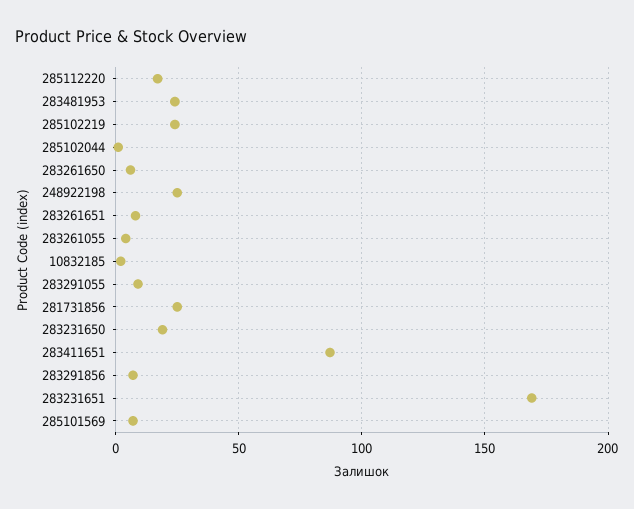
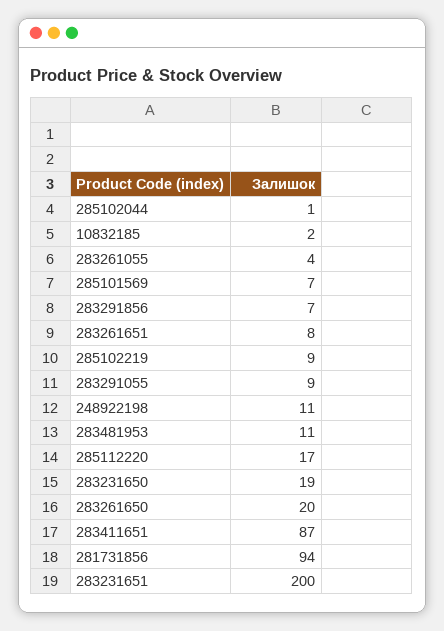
  {
    "285112220": 17,
-   "283481953": 25,
+   "283481953": 11,
-   "285102219": 25,
+   "285102219": 9,
    "285102044": 1,
-   "283261650": 5,
+   "283261650": 20,
-   "248922198": 25,
+   "248922198": 11,
    "283261651": 8,
    "283261055": 4,
    "10832185": 2,
    "283291055": 9,
-   "281731856": 25,
+   "281731856": 94,
    "283231650": 19,
    "283411651": 87,
    "283291856": 7,
-   "283231651": 170,
+   "283231651": 200,
    "285101569": 7
  }

